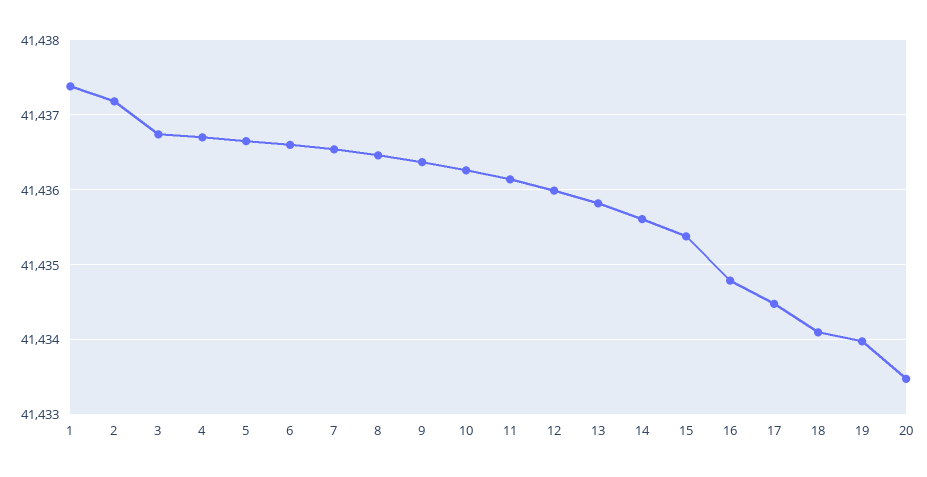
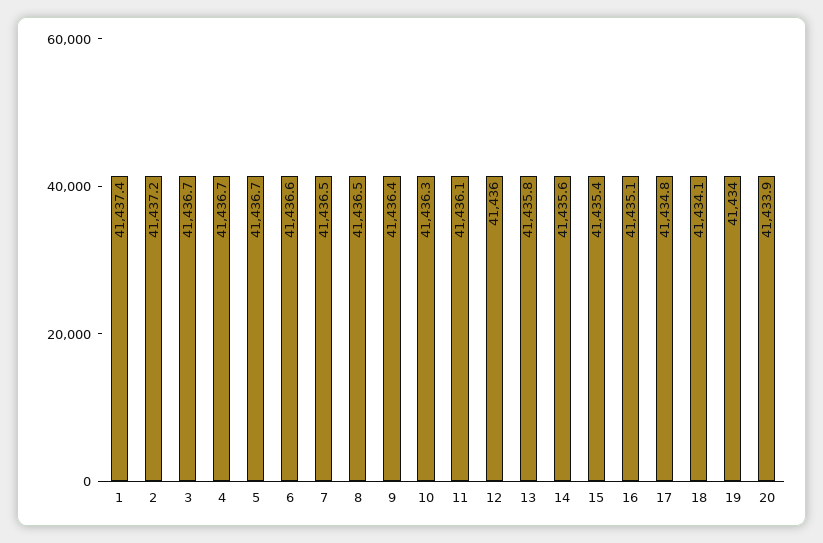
  {
    "1": 41437.4,
    "2": 41437.2,
    "3": 41436.7,
    "4": 41436.7,
    "5": 41436.7,
    "6": 41436.6,
    "7": 41436.5,
    "8": 41436.5,
    "9": 41436.4,
    "10": 41436.3,
    "11": 41436.1,
    "12": 41436,
    "13": 41435.8,
    "14": 41435.6,
    "15": 41435.4,
-   "16": 41434.8,
+   "16": 41435.1,
-   "17": 41434.5,
+   "17": 41434.8,
    "18": 41434.1,
    "19": 41434,
-   "20": 41433.5
+   "20": 41433.9
  }

